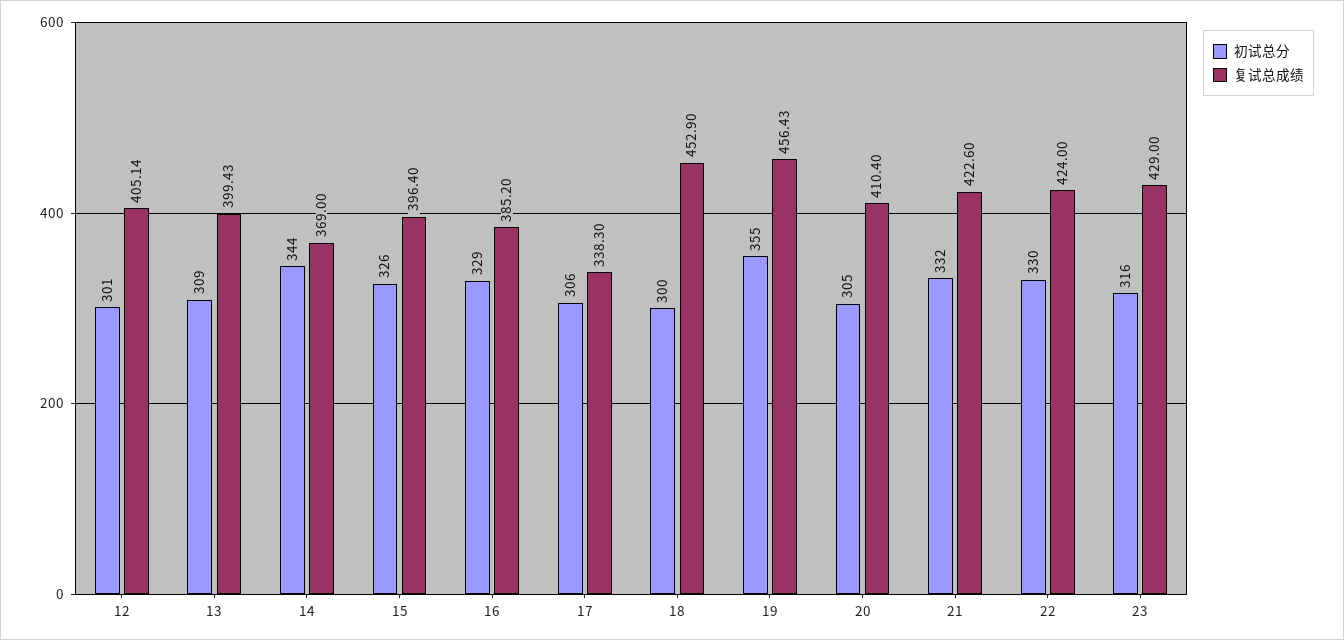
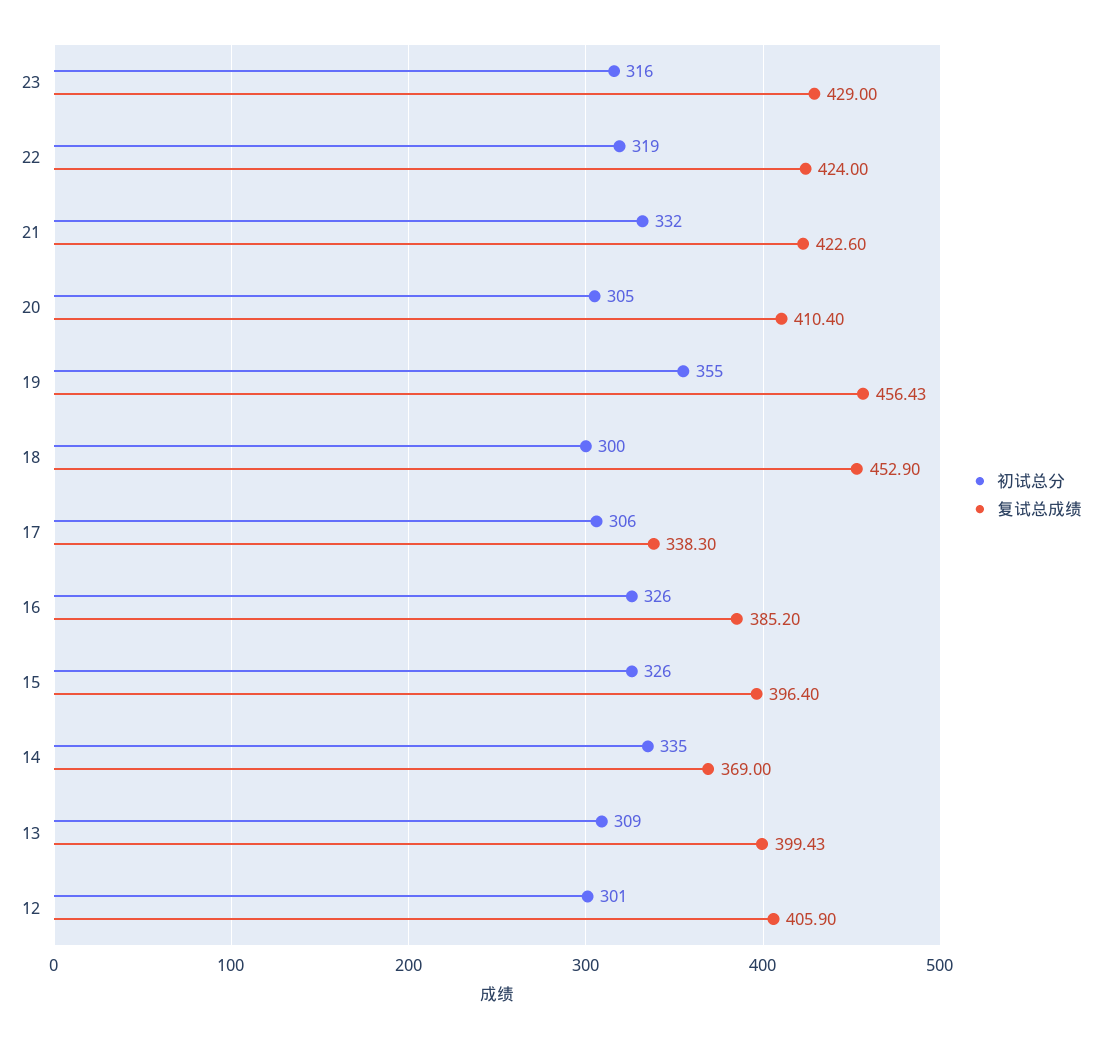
  {
    "初试总分": {
      "12": 301,
      "13": 309,
-     "14": 344,
+     "14": 335,
      "15": 326,
-     "16": 329,
+     "16": 326,
      "17": 306,
      "18": 300,
      "19": 355,
      "20": 305,
      "21": 332,
-     "22": 330,
+     "22": 319,
      "23": 316
    },
    "复试总成绩": {
-     "12": 405.14,
+     "12": 405.9,
      "13": 399.43,
      "14": 369,
      "15": 396.4,
      "16": 385.2,
      "17": 338.3,
      "18": 452.9,
      "19": 456.43,
      "20": 410.4,
      "21": 422.6,
      "22": 424,
      "23": 429
    }
  }

